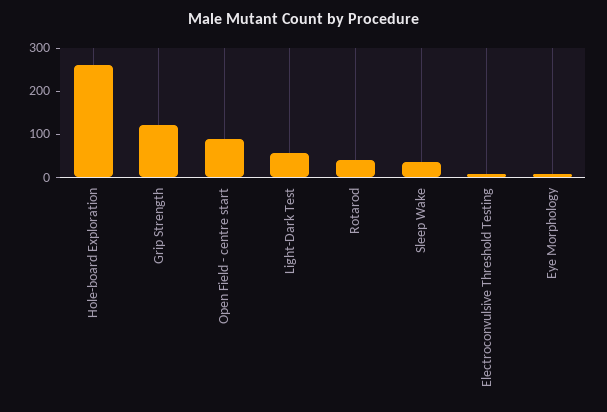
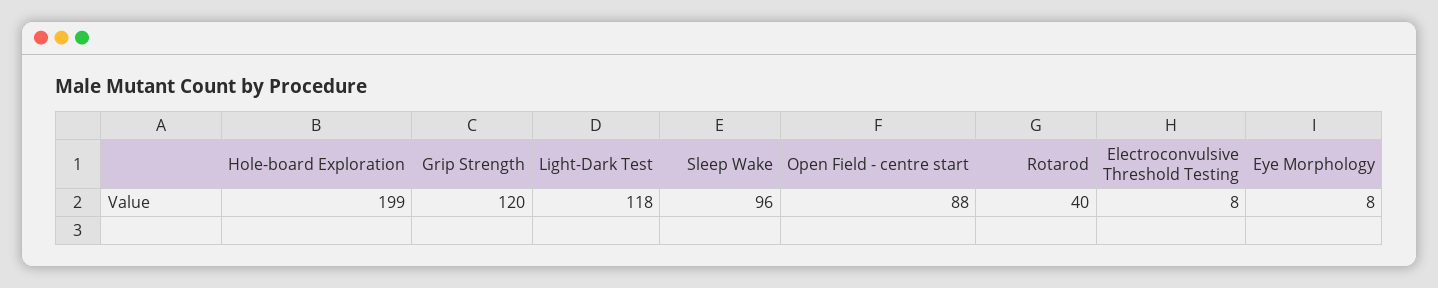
  {
-   "Hole-board Exploration": 260,
+   "Hole-board Exploration": 199,
    "Grip Strength": 120,
    "Open Field - centre start": 88,
-   "Light-Dark Test": 60,
+   "Light-Dark Test": 118,
    "Rotarod": 40,
-   "Sleep Wake": 40,
+   "Sleep Wake": 96,
    "Electroconvulsive Threshold Testing": 8,
    "Eye Morphology": 8
  }

